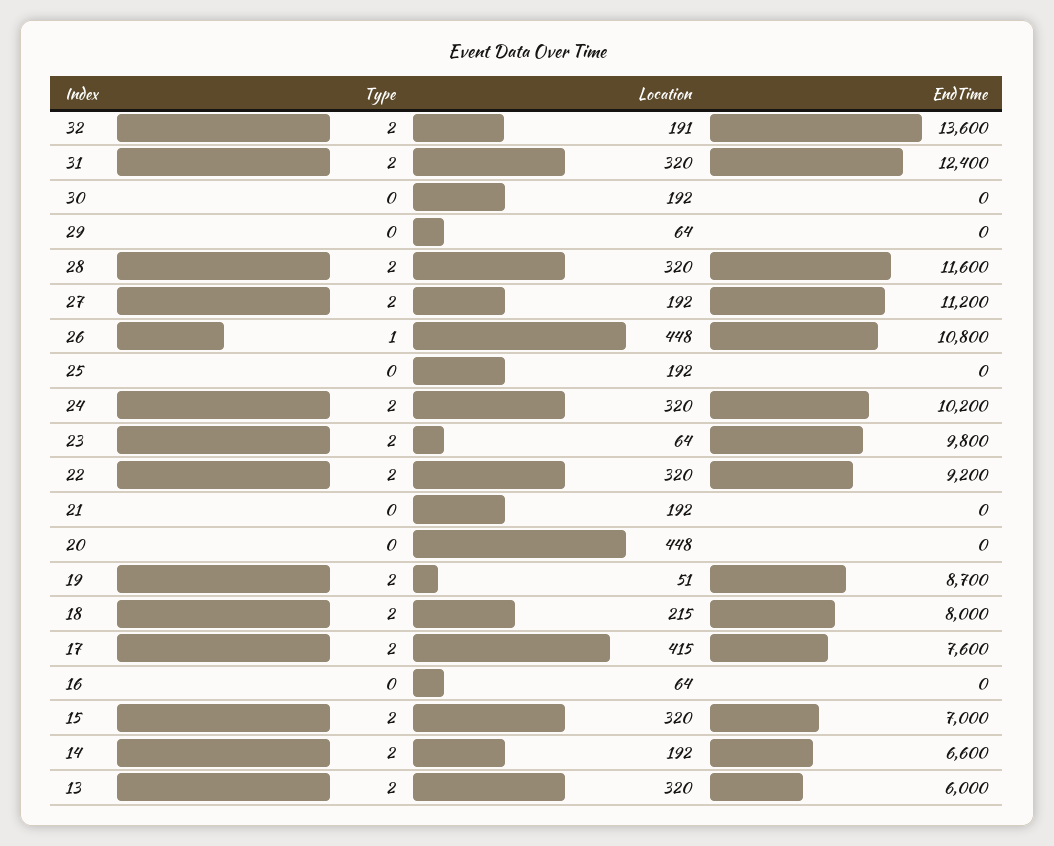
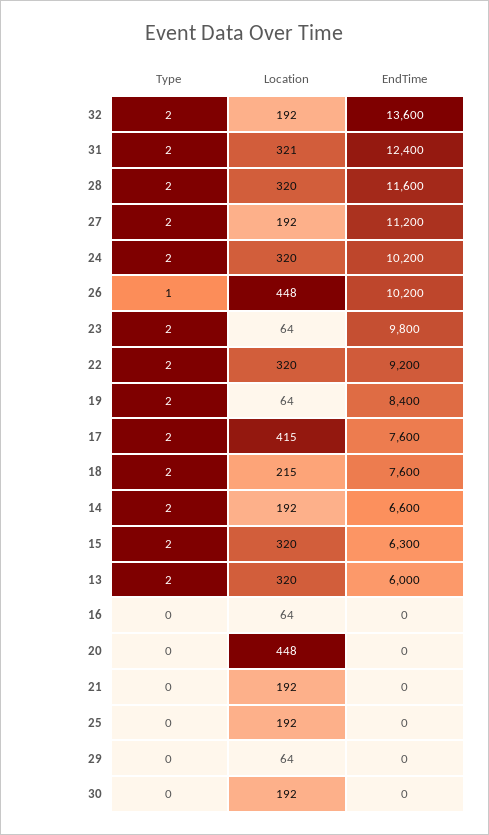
  {
    "Type": {
      "32": 2,
      "31": 2,
      "30": 0,
      "29": 0,
      "28": 2,
      "27": 2,
      "26": 1,
      "25": 0,
      "24": 2,
      "23": 2,
      "22": 2,
      "21": 0,
      "20": 0,
      "19": 2,
      "18": 2,
      "17": 2,
      "16": 0,
      "15": 2,
      "14": 2,
      "13": 2
    },
    "Location": {
-     "32": 191,
+     "32": 192,
-     "31": 320,
+     "31": 321,
      "30": 192,
      "29": 64,
      "28": 320,
      "27": 192,
      "26": 448,
      "25": 192,
      "24": 320,
      "23": 64,
      "22": 320,
      "21": 192,
      "20": 448,
-     "19": 51,
+     "19": 64,
      "18": 215,
      "17": 415,
      "16": 64,
      "15": 320,
      "14": 192,
      "13": 320
    },
    "EndTime": {
      "32": 13600,
      "31": 12400,
      "30": 0,
      "29": 0,
      "28": 11600,
      "27": 11200,
-     "26": 10800,
+     "26": 10200,
      "25": 0,
      "24": 10200,
      "23": 9800,
      "22": 9200,
      "21": 0,
      "20": 0,
-     "19": 8700,
+     "19": 8400,
-     "18": 8000,
+     "18": 7600,
      "17": 7600,
      "16": 0,
-     "15": 7000,
+     "15": 6300,
      "14": 6600,
      "13": 6000
    }
  }

